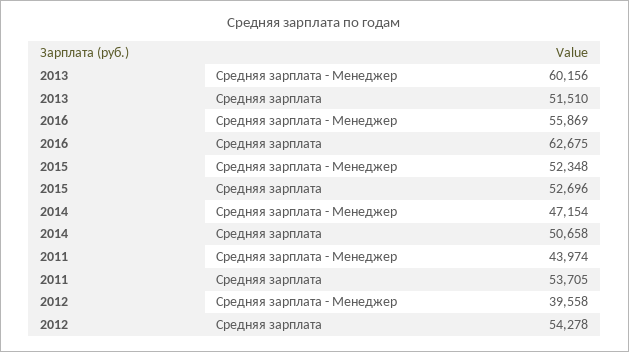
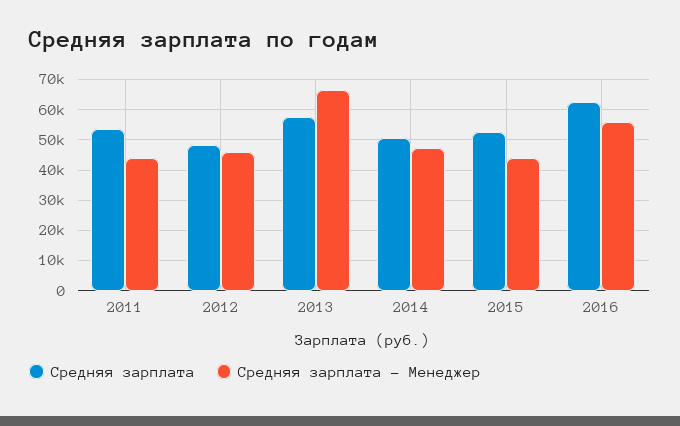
  {
    "Средняя зарплата - Менеджер": {
-     "2013": 60156,
+     "2013": 66000,
      "2016": 55869,
-     "2015": 52348,
+     "2015": 44000,
      "2014": 47154,
      "2011": 43974,
-     "2012": 39558
+     "2012": 46000
    },
    "Средняя зарплата": {
-     "2013": 51510,
+     "2013": 58000,
      "2016": 62675,
      "2015": 52696,
      "2014": 50658,
      "2011": 53705,
-     "2012": 54278
+     "2012": 48000
    }
  }

